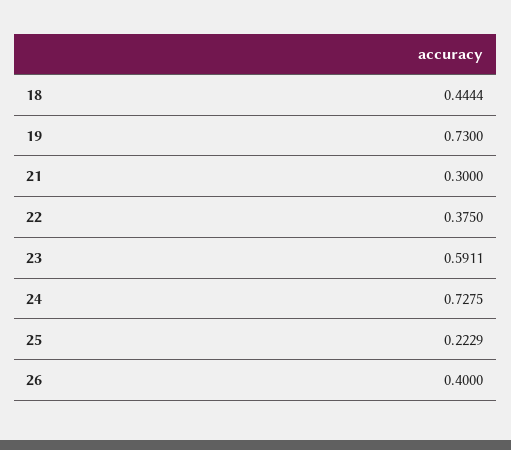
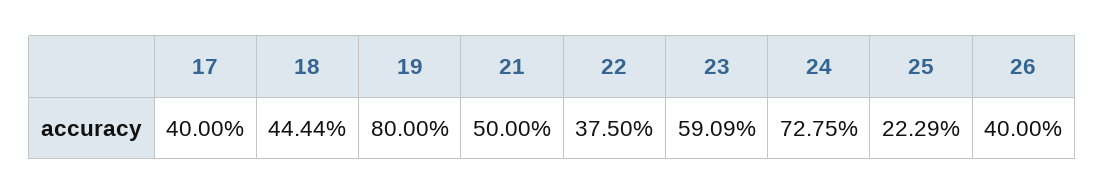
  {
    "18": 0.4444,
-   "19": 0.73,
+   "19": 0.8,
-   "21": 0.3,
+   "21": 0.5,
    "22": 0.375,
-   "23": 0.5911,
+   "23": 0.5909,
    "24": 0.7275,
    "25": 0.2229,
-   "26": 0.4
+   "26": 0.4,
+   "17": 0.4
  }

